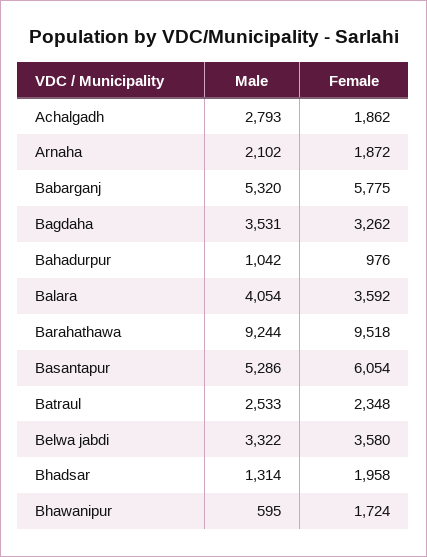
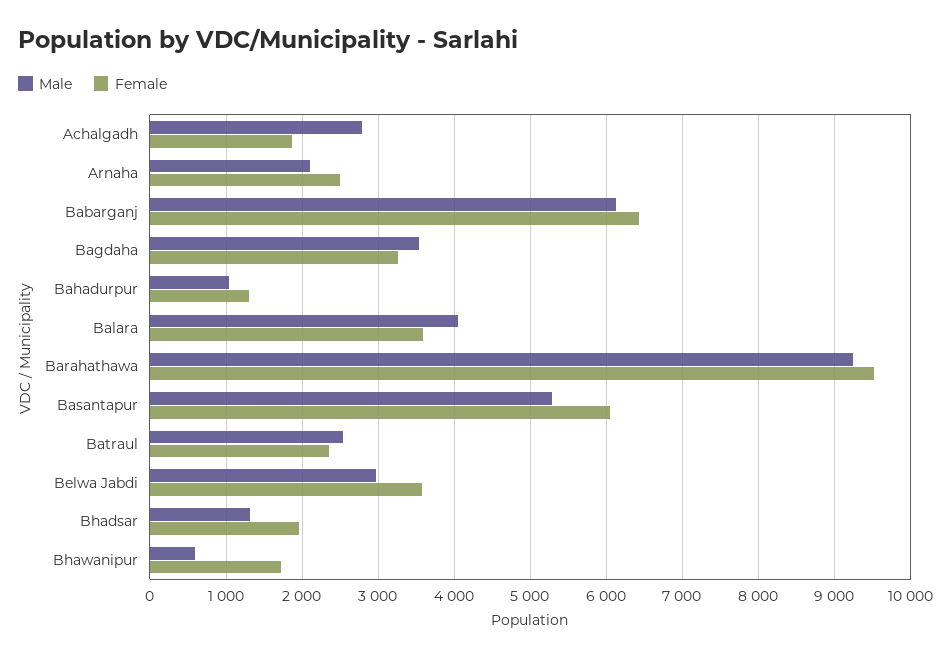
  {
    "Male": {
      "Achalgadh": 2793,
      "Arnaha": 2102,
-     "Babarganj": 5320,
+     "Babarganj": 6100,
      "Bagdaha": 3531,
      "Bahadurpur": 1042,
      "Balara": 4054,
      "Barahathawa": 9244,
      "Basantapur": 5286,
      "Batraul": 2533,
-     "Belwa jabdi": 3322,
+     "Belwa jabdi": 3000,
      "Bhadsar": 1314,
      "Bhawanipur": 595
    },
    "Female": {
      "Achalgadh": 1862,
-     "Arnaha": 1872,
+     "Arnaha": 2500,
-     "Babarganj": 5775,
+     "Babarganj": 6400,
      "Bagdaha": 3262,
-     "Bahadurpur": 976,
+     "Bahadurpur": 1300,
      "Balara": 3592,
      "Barahathawa": 9518,
      "Basantapur": 6054,
      "Batraul": 2348,
      "Belwa jabdi": 3580,
      "Bhadsar": 1958,
      "Bhawanipur": 1724
    }
  }

